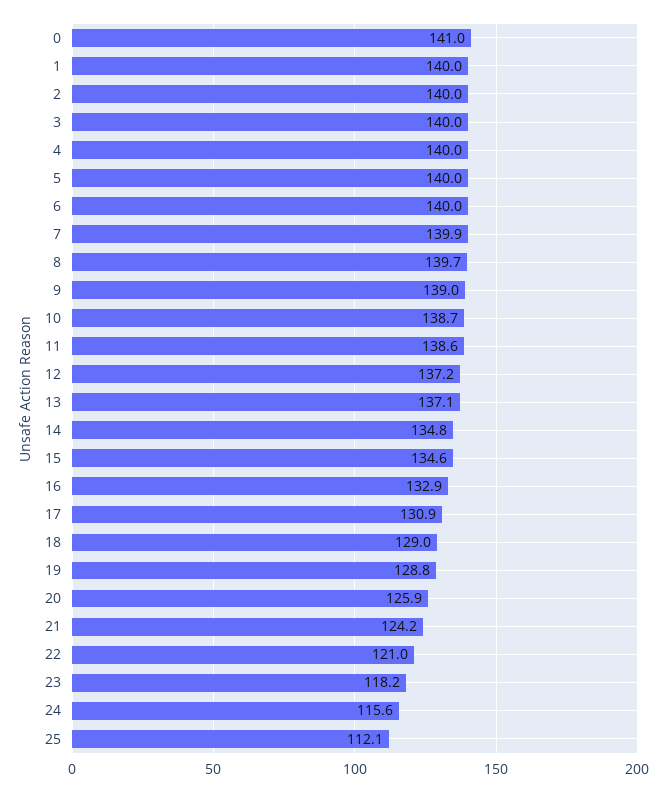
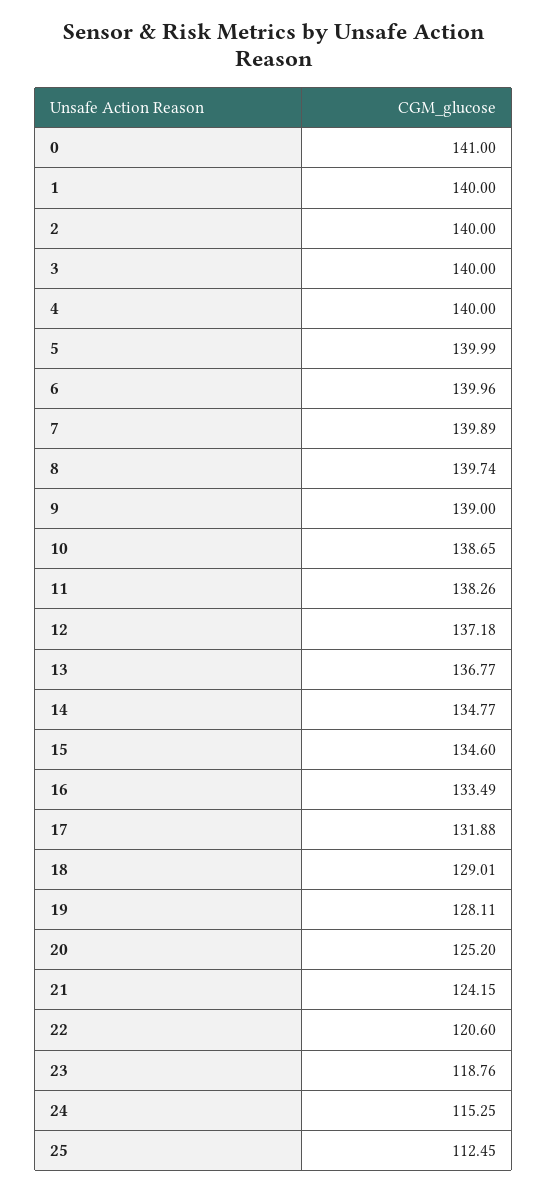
  {
    "0": 141,
    "1": 140,
    "2": 140,
    "3": 140,
    "4": 140,
    "5": 139.99,
    "6": 139.96,
    "7": 139.89,
    "8": 139.74,
    "9": 139,
    "10": 138.65,
-   "11": 138.6,
+   "11": 138.26,
    "12": 137.18,
-   "13": 137.1,
+   "13": 136.77,
    "14": 134.77,
    "15": 134.6,
-   "16": 132.9,
+   "16": 133.49,
-   "17": 130.9,
+   "17": 131.88,
    "18": 129.01,
-   "19": 128.8,
+   "19": 128.11,
-   "20": 125.9,
+   "20": 125.2,
    "21": 124.15,
-   "22": 121,
+   "22": 120.6,
-   "23": 118.2,
+   "23": 118.76,
-   "24": 115.6,
+   "24": 115.25,
-   "25": 112.1
+   "25": 112.45
  }

